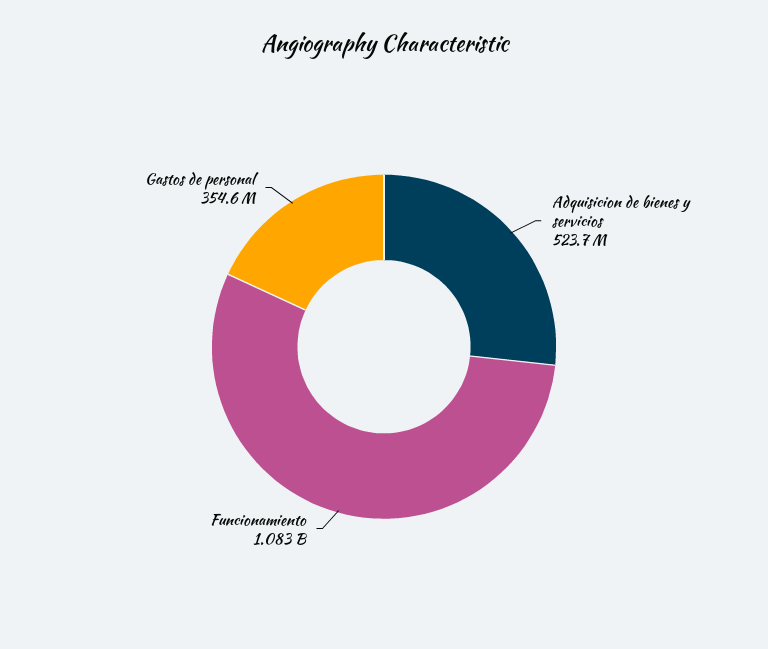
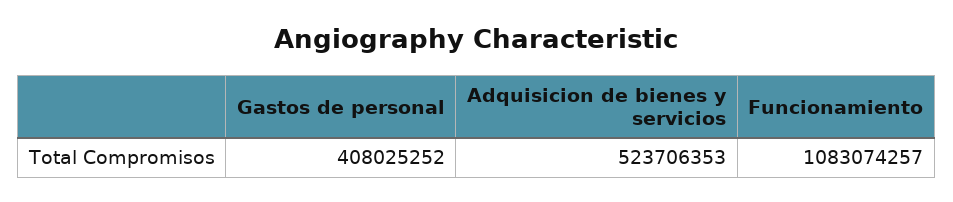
  {
    "Adquisicion de bienes y servicios": 523706353,
    "Funcionamiento": 1083074257,
-   "Gastos de personal": 354600000
+   "Gastos de personal": 408025252
  }

